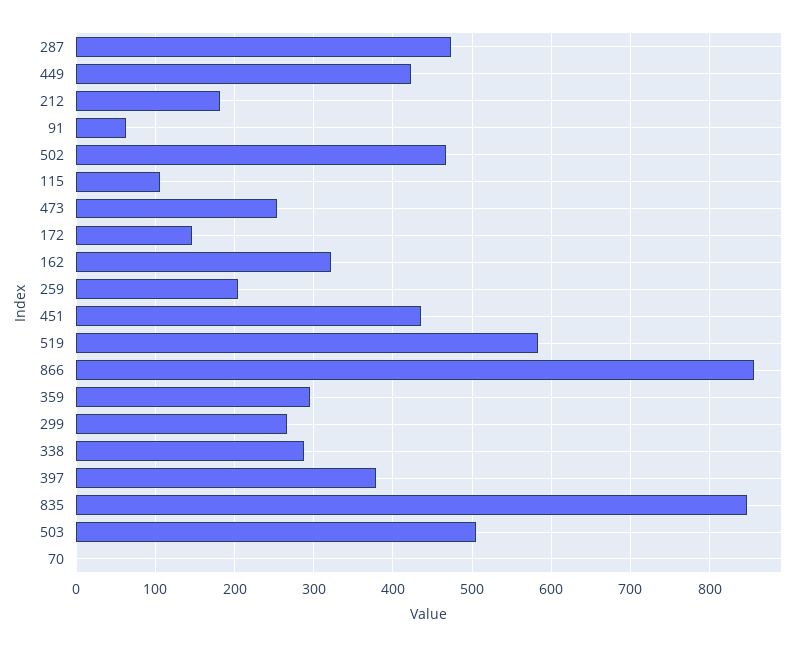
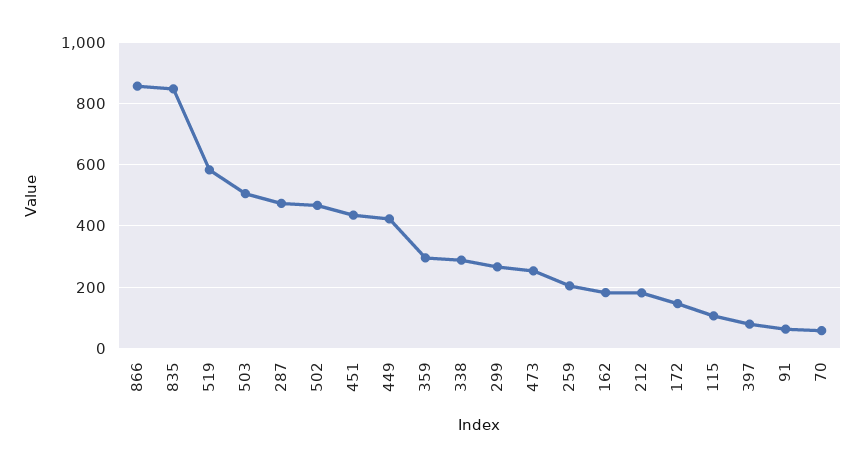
  {
    "287": 470,
    "449": 420,
    "212": 180,
    "91": 60,
    "502": 470,
    "115": 110,
    "473": 250,
    "172": 150,
-   "162": 320,
+   "162": 180,
    "259": 200,
    "451": 440,
    "519": 580,
    "866": 860,
    "359": 300,
    "299": 270,
    "338": 290,
-   "397": 380,
+   "397": 80,
    "835": 850,
    "503": 510,
-   "70": 0
+   "70": 60
  }

